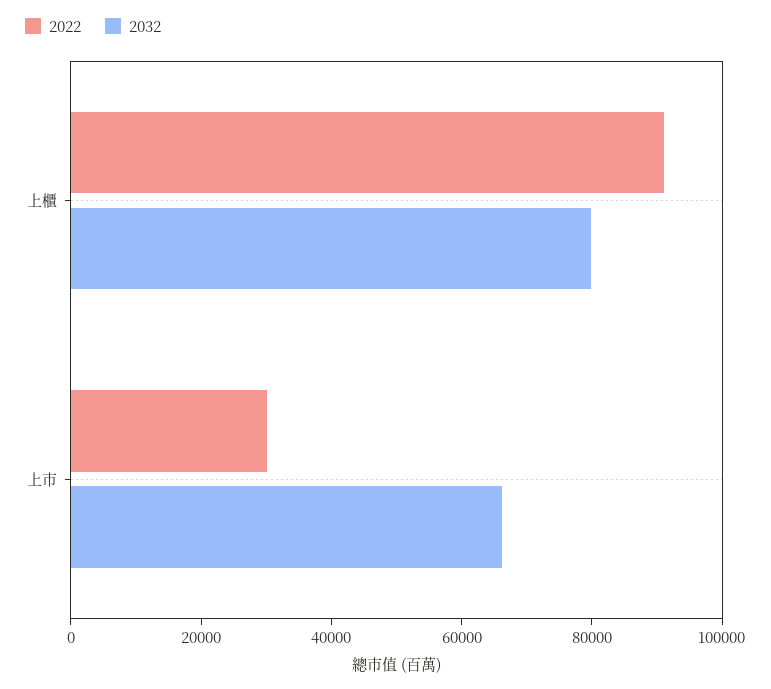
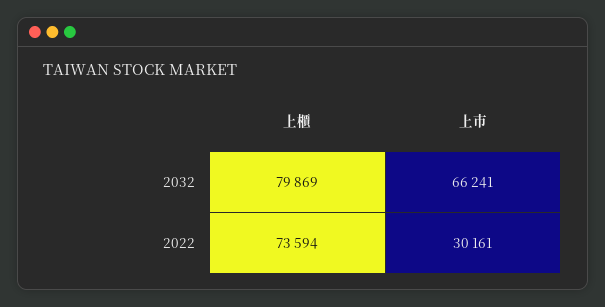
  {
    "2022": {
-     "上櫃": 90000,
+     "上櫃": 73594,
      "上市": 30161
    },
    "2032": {
      "上櫃": 79869,
      "上市": 66241
    }
  }

